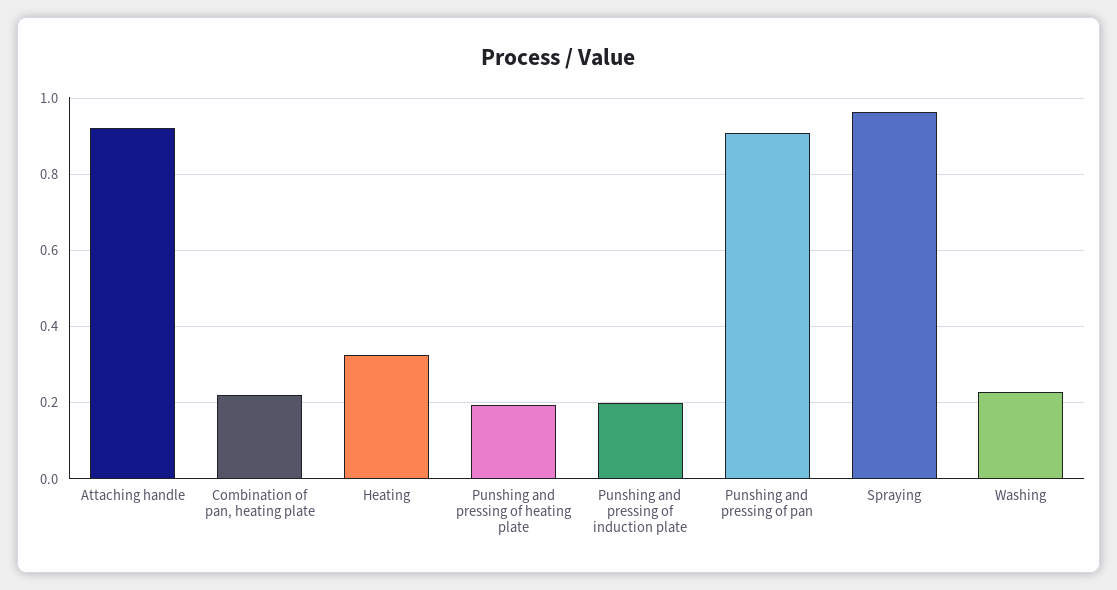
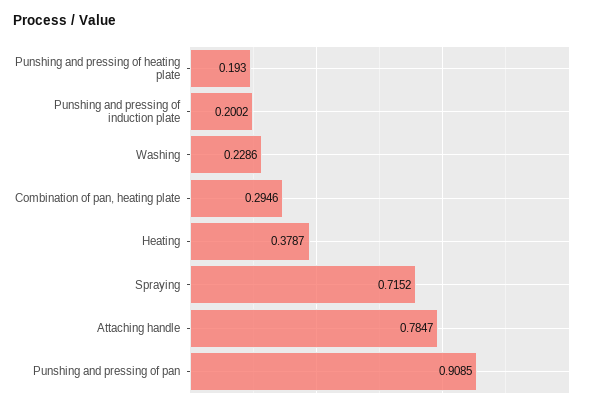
  {
-   "Attaching handle": 0.92,
+   "Attaching handle": 0.7847,
-   "Combination of pan, heating plate": 0.22,
+   "Combination of pan, heating plate": 0.2946,
-   "Heating": 0.32,
+   "Heating": 0.3787,
    "Punshing and pressing of heating plate": 0.193,
    "Punshing and pressing of induction plate": 0.2002,
    "Punshing and pressing of pan": 0.9085,
-   "Spraying": 0.96,
+   "Spraying": 0.7152,
    "Washing": 0.2286
  }

